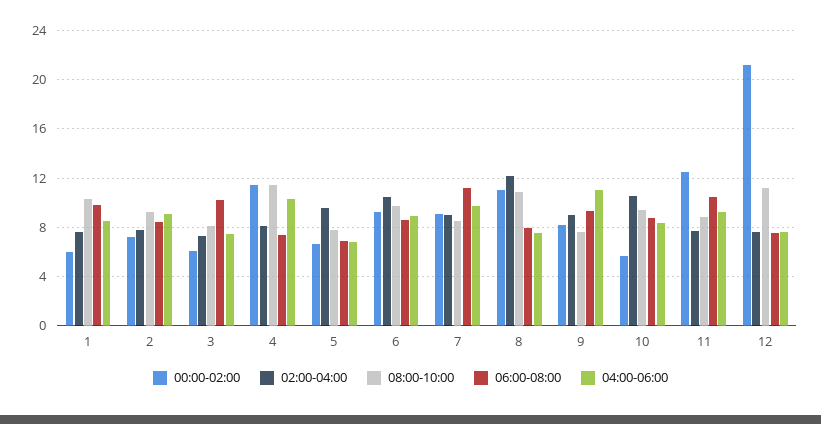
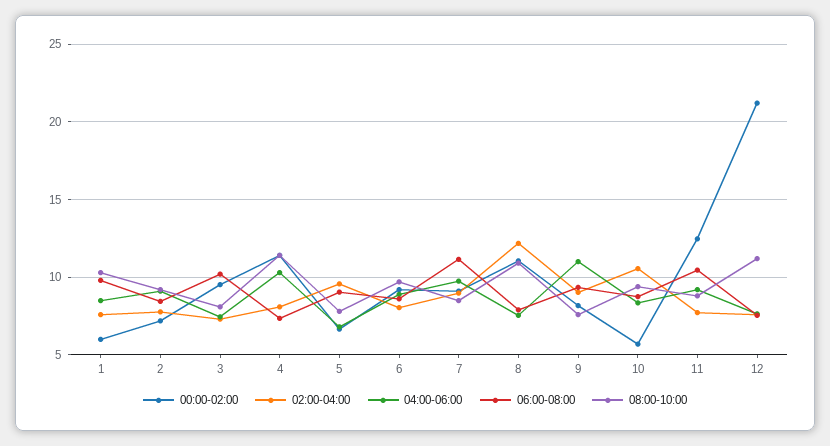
  {
    "00:00-02:00": {
      "1": 6,
      "2": 7,
-     "3": 6,
+     "3": 9.5,
      "4": 11.5,
      "5": 6.5,
      "6": 9,
      "7": 9,
      "8": 11,
      "9": 8,
      "10": 5.5,
      "11": 12.5,
      "12": 21
    },
    "02:00-04:00": {
      "1": 7.5,
      "2": 8,
      "3": 7.5,
      "4": 8,
      "5": 9.5,
-     "6": 10.5,
+     "6": 8,
      "7": 9,
      "8": 12,
      "9": 9,
      "10": 10.5,
      "11": 7.5,
      "12": 7.5
    },
    "08:00-10:00": {
      "1": 10.5,
      "2": 9,
      "3": 8,
      "4": 11.5,
      "5": 8,
      "6": 9.5,
      "7": 8.5,
      "8": 11,
      "9": 7.5,
      "10": 9.5,
      "11": 9,
      "12": 11
    },
    "06:00-08:00": {
      "1": 10,
      "2": 8.5,
      "3": 10,
      "4": 7.5,
-     "5": 7,
+     "5": 9,
      "6": 8.5,
      "7": 11,
      "8": 8,
      "9": 9.5,
      "10": 9,
      "11": 10.5,
      "12": 7.5
    },
    "04:00-06:00": {
      "1": 8.5,
      "2": 9,
      "3": 7.5,
      "4": 10.5,
      "5": 7,
      "6": 9,
      "7": 10,
      "8": 7.5,
      "9": 11,
      "10": 8.5,
      "11": 9,
      "12": 7.5
    }
  }

